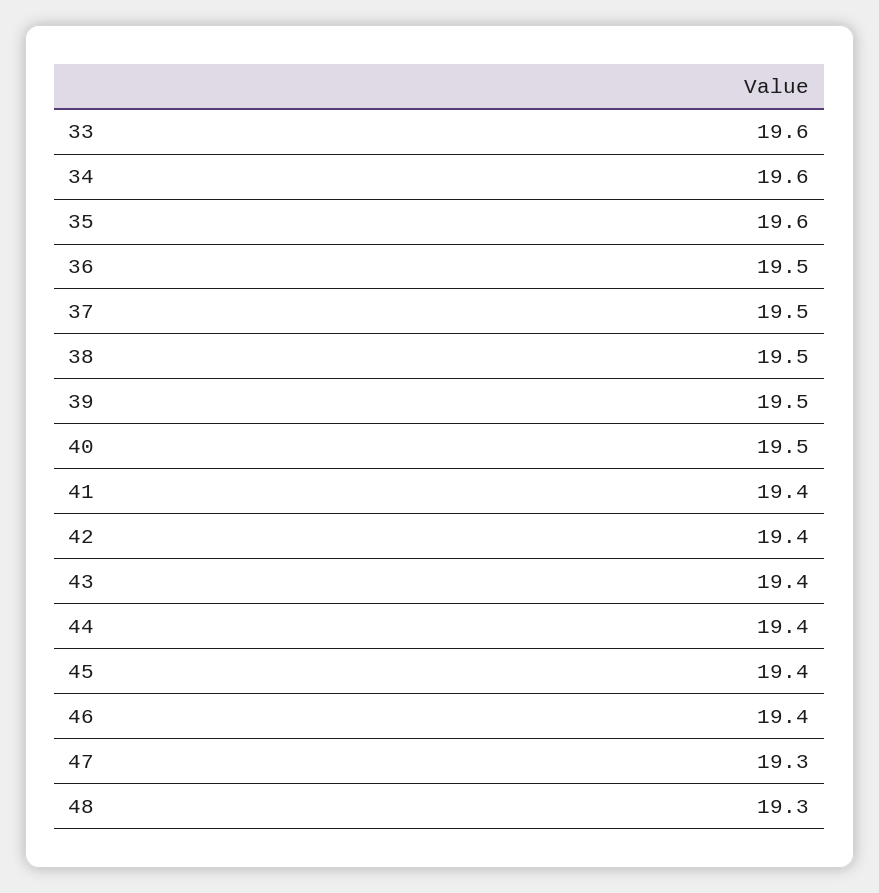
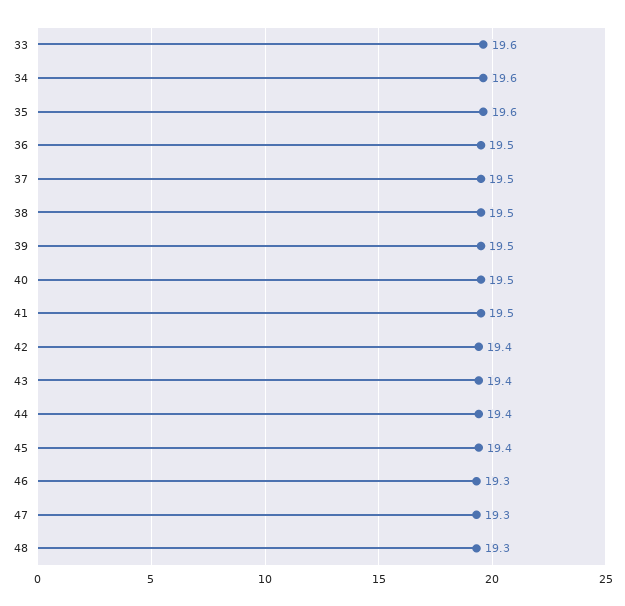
  {
    "33": 19.6,
    "34": 19.6,
    "35": 19.6,
    "36": 19.5,
    "37": 19.5,
    "38": 19.5,
    "39": 19.5,
    "40": 19.5,
-   "41": 19.4,
+   "41": 19.5,
    "42": 19.4,
    "43": 19.4,
    "44": 19.4,
    "45": 19.4,
-   "46": 19.4,
+   "46": 19.3,
    "47": 19.3,
    "48": 19.3
  }

